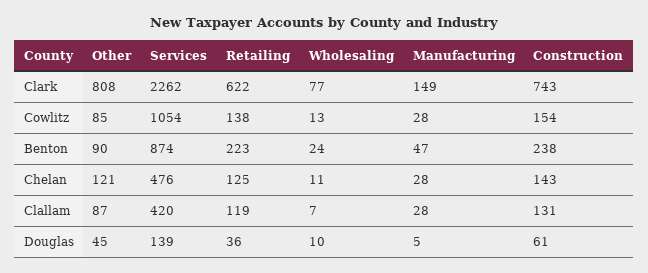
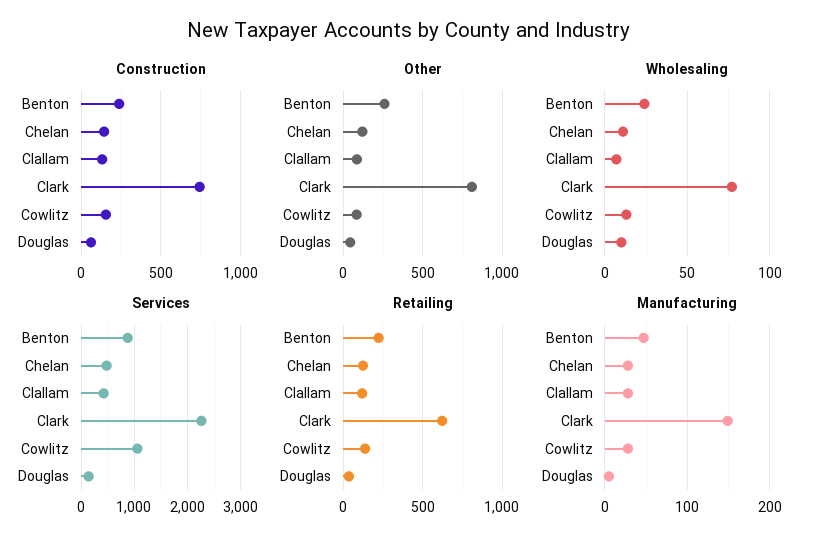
  {
    "Other": {
      "Clark": 808,
      "Cowlitz": 85,
-     "Benton": 90,
+     "Benton": 250,
      "Chelan": 121,
      "Clallam": 87,
      "Douglas": 45
    },
    "Services": {
      "Clark": 2262,
      "Cowlitz": 1054,
      "Benton": 874,
      "Chelan": 476,
      "Clallam": 420,
      "Douglas": 139
    },
    "Retailing": {
      "Clark": 622,
      "Cowlitz": 138,
      "Benton": 223,
      "Chelan": 125,
      "Clallam": 119,
      "Douglas": 36
    },
    "Wholesaling": {
      "Clark": 77,
      "Cowlitz": 13,
      "Benton": 24,
      "Chelan": 11,
      "Clallam": 7,
      "Douglas": 10
    },
    "Manufacturing": {
      "Clark": 149,
      "Cowlitz": 28,
      "Benton": 47,
      "Chelan": 28,
      "Clallam": 28,
      "Douglas": 5
    },
    "Construction": {
      "Clark": 743,
      "Cowlitz": 154,
      "Benton": 238,
      "Chelan": 143,
      "Clallam": 131,
      "Douglas": 61
    }
  }

